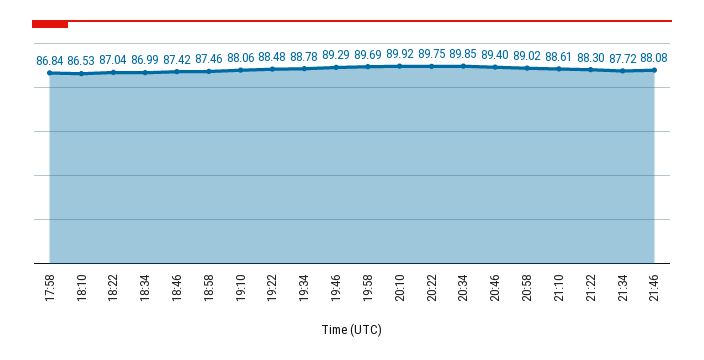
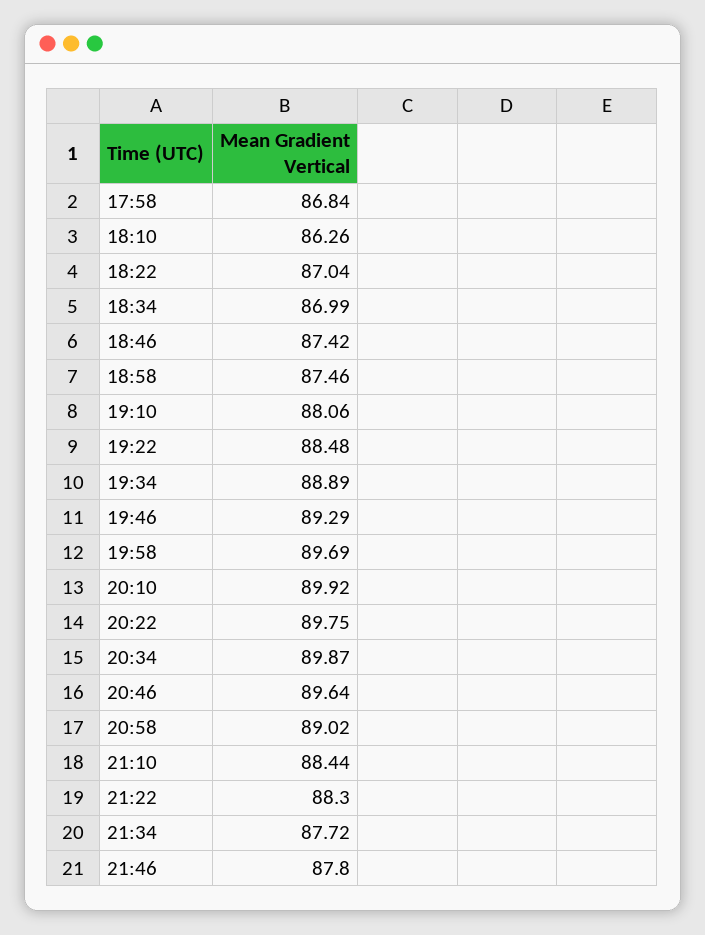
  {
    "17:58": 86.84,
-   "18:10": 86.53,
+   "18:10": 86.26,
    "18:22": 87.04,
    "18:34": 86.99,
    "18:46": 87.42,
    "18:58": 87.46,
    "19:10": 88.06,
    "19:22": 88.48,
-   "19:34": 88.78,
+   "19:34": 88.89,
    "19:46": 89.29,
    "19:58": 89.69,
    "20:10": 89.92,
    "20:22": 89.75,
-   "20:34": 89.85,
+   "20:34": 89.87,
-   "20:46": 89.4,
+   "20:46": 89.64,
    "20:58": 89.02,
-   "21:10": 88.61,
+   "21:10": 88.44,
    "21:22": 88.3,
    "21:34": 87.72,
-   "21:46": 88.08
+   "21:46": 87.8
  }

